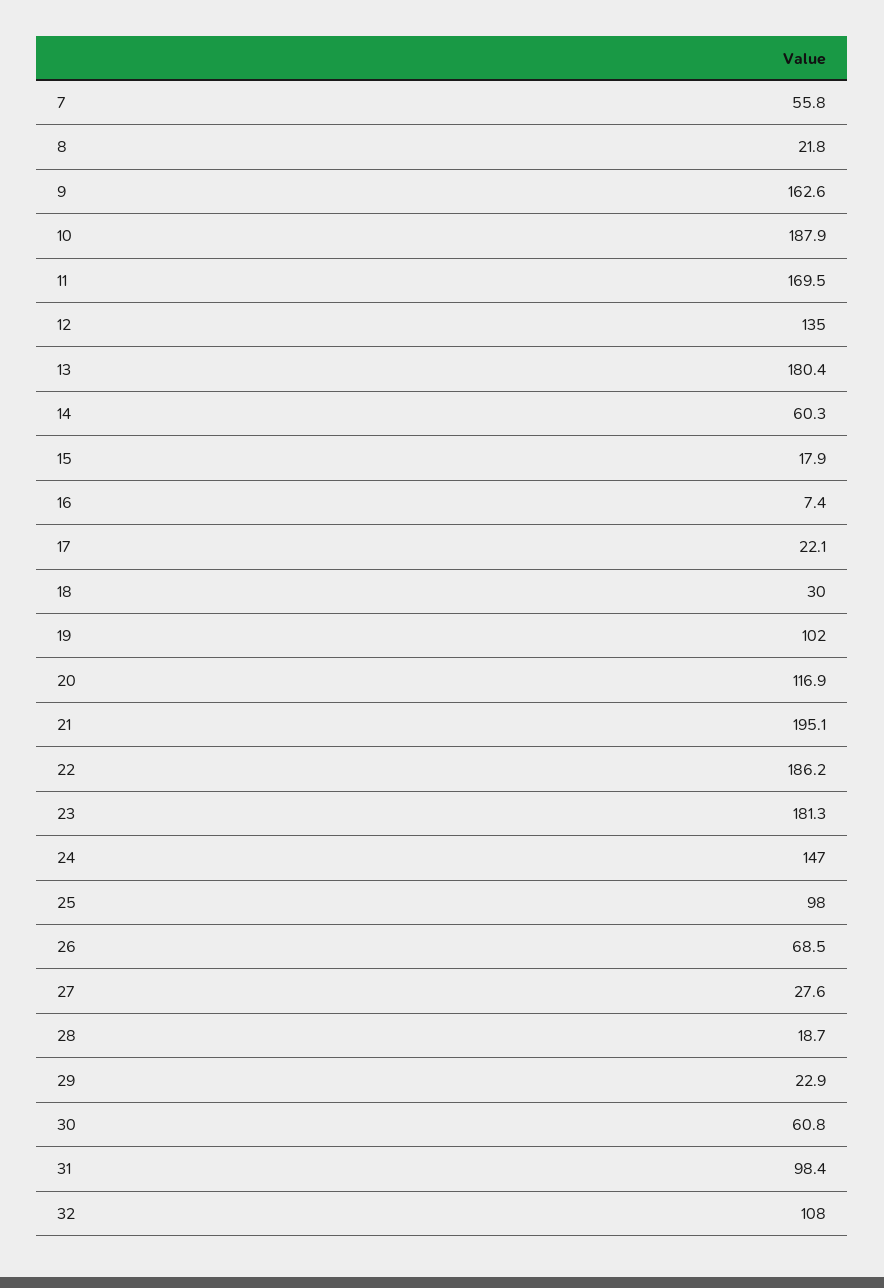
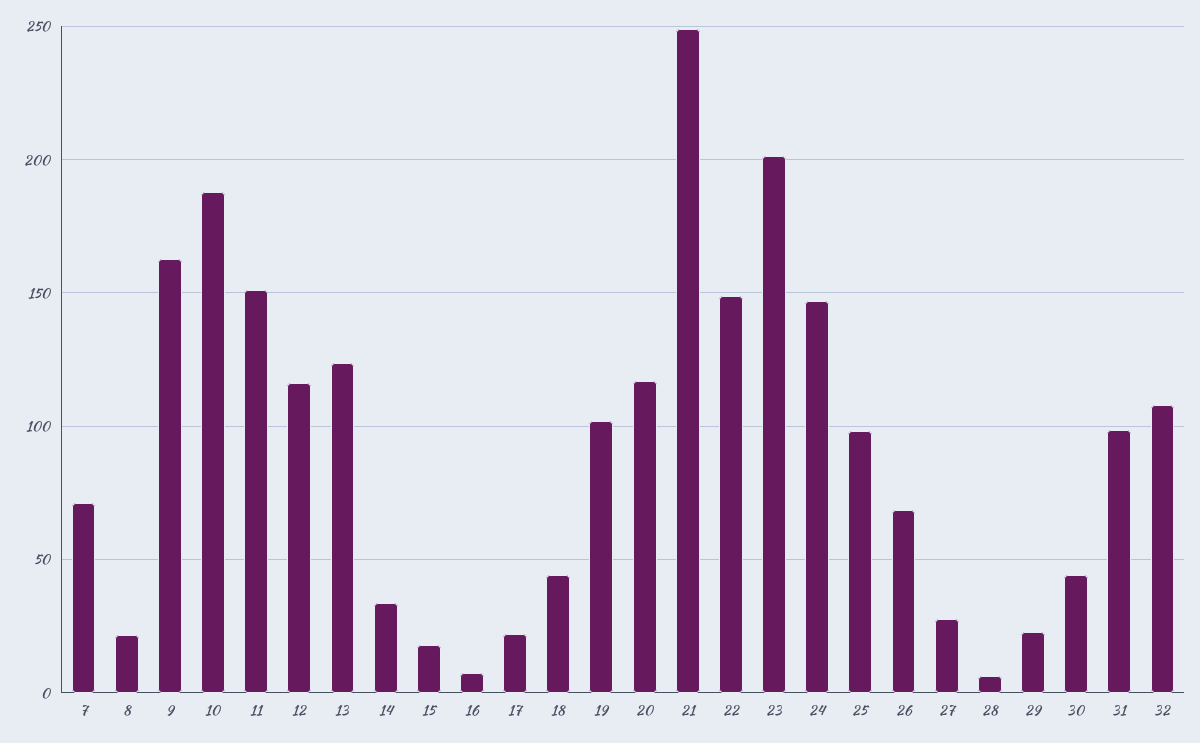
  {
-   "7": 55.8,
+   "7": 70,
    "8": 21.8,
    "9": 162.6,
    "10": 187.9,
-   "11": 169.5,
+   "11": 150,
-   "12": 135,
+   "12": 115,
-   "13": 180.4,
+   "13": 125,
-   "14": 60.3,
+   "14": 35,
    "15": 17.9,
    "16": 7.4,
    "17": 22.1,
-   "18": 30,
+   "18": 45,
    "19": 102,
    "20": 116.9,
-   "21": 195.1,
+   "21": 250,
-   "22": 186.2,
+   "22": 150,
-   "23": 181.3,
+   "23": 200,
    "24": 147,
    "25": 98,
    "26": 68.5,
    "27": 27.6,
-   "28": 18.7,
+   "28": 5,
    "29": 22.9,
-   "30": 60.8,
+   "30": 45,
    "31": 98.4,
    "32": 108
  }

